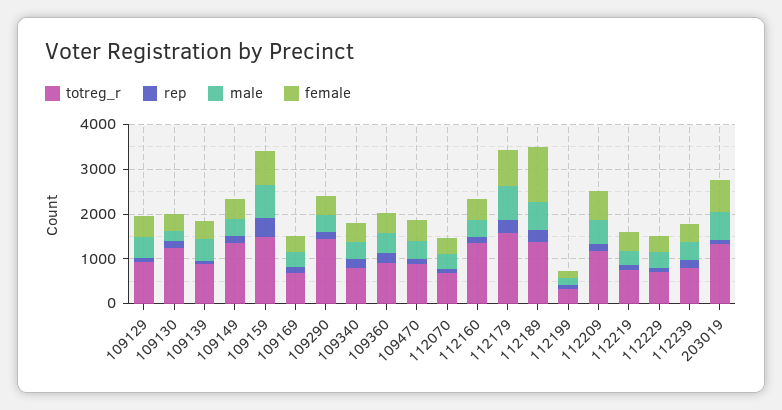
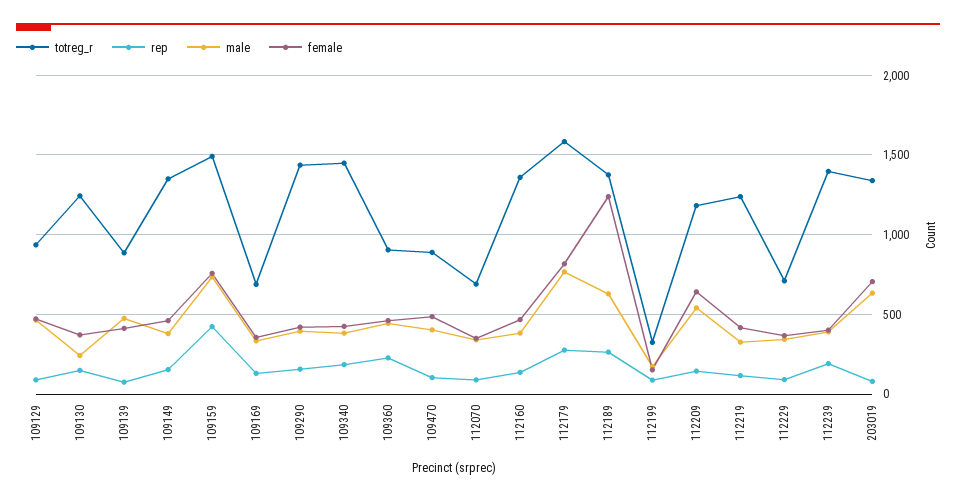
  {
    "totreg_r": {
      "109129": 950,
      "109130": 1250,
      "109139": 900,
      "109149": 1350,
      "109159": 1500,
      "109169": 700,
      "109290": 1450,
-     "109340": 800,
+     "109340": 1450,
      "109360": 900,
      "109470": 900,
      "112070": 700,
      "112160": 1350,
      "112179": 1600,
      "112189": 1400,
      "112199": 300,
      "112209": 1200,
-     "112219": 800,
+     "112219": 1250,
      "112229": 700,
-     "112239": 800,
+     "112239": 1400,
      "203019": 1350
    },
    "rep": {
      "109129": 100,
      "109130": 150,
      "109139": 100,
      "109149": 150,
      "109159": 400,
      "109169": 150,
      "109290": 150,
      "109340": 200,
      "109360": 250,
      "109470": 100,
      "112070": 100,
      "112160": 150,
      "112179": 300,
      "112189": 250,
      "112199": 100,
      "112209": 150,
      "112219": 100,
      "112229": 100,
      "112239": 200,
      "203019": 100
    },
    "male": {
      "109129": 450,
      "109130": 250,
      "109139": 500,
      "109149": 400,
      "109159": 750,
      "109169": 350,
      "109290": 400,
      "109340": 400,
      "109360": 450,
      "109470": 400,
      "112070": 350,
      "112160": 400,
      "112179": 750,
      "112189": 650,
      "112199": 150,
      "112209": 550,
      "112219": 350,
      "112229": 350,
      "112239": 400,
      "203019": 650
    },
    "female": {
      "109129": 450,
      "109130": 350,
      "109139": 400,
      "109149": 450,
      "109159": 750,
      "109169": 350,
      "109290": 400,
      "109340": 400,
      "109360": 450,
      "109470": 500,
      "112070": 350,
      "112160": 450,
      "112179": 800,
      "112189": 1250,
      "112199": 150,
      "112209": 650,
      "112219": 400,
      "112229": 350,
      "112239": 400,
      "203019": 700
    }
  }

